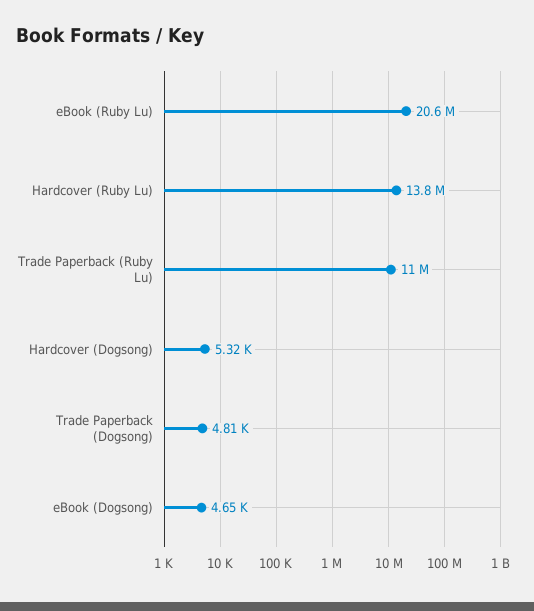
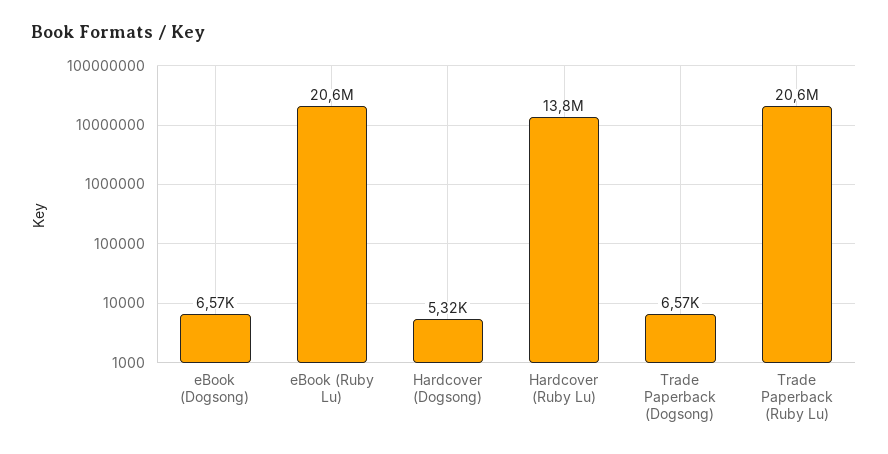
  {
    "eBook (Ruby Lu)": 20600000,
    "Hardcover (Ruby Lu)": 13800000,
-   "Trade Paperback (Ruby Lu)": 11000000,
+   "Trade Paperback (Ruby Lu)": 20600000,
    "Hardcover (Dogsong)": 5320,
-   "Trade Paperback (Dogsong)": 4810,
+   "Trade Paperback (Dogsong)": 6570,
-   "eBook (Dogsong)": 4650
+   "eBook (Dogsong)": 6570
  }

